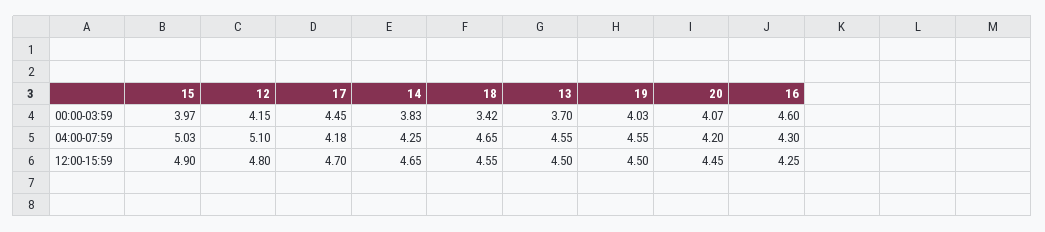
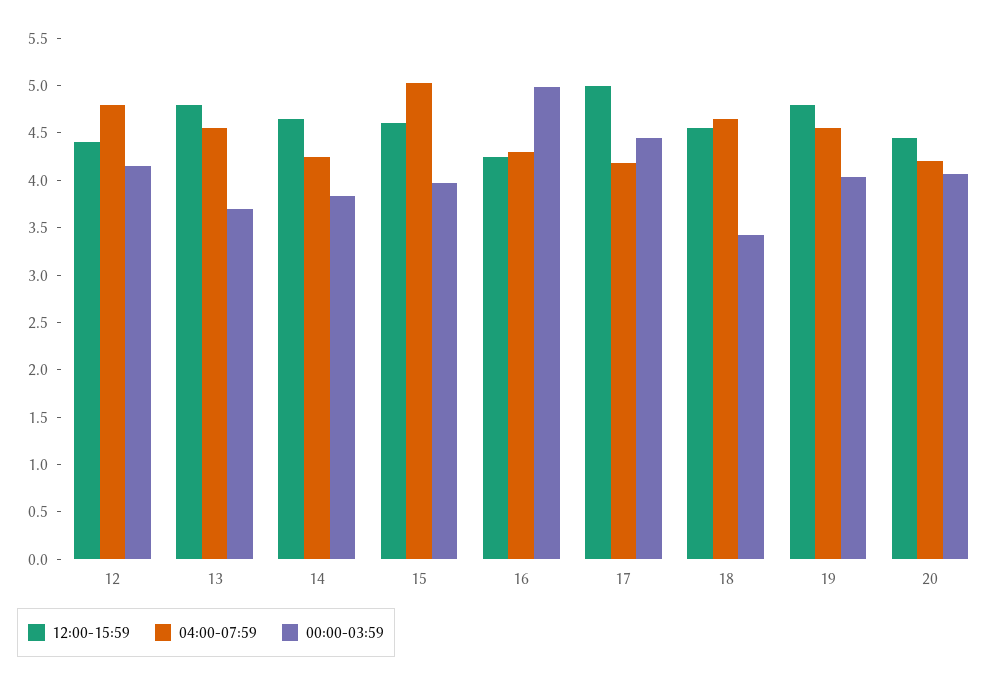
  {
    "00:00-03:59": {
      "15": 3.97,
      "12": 4.15,
      "17": 4.45,
      "14": 3.83,
      "18": 3.42,
      "13": 3.7,
      "19": 4.03,
      "20": 4.07,
-     "16": 4.6
+     "16": 5
    },
    "04:00-07:59": {
      "15": 5.03,
-     "12": 5.1,
+     "12": 4.8,
      "17": 4.18,
      "14": 4.25,
      "18": 4.65,
      "13": 4.55,
      "19": 4.55,
      "20": 4.2,
      "16": 4.3
    },
    "12:00-15:59": {
-     "15": 4.9,
+     "15": 4.6,
-     "12": 4.8,
+     "12": 4.4,
-     "17": 4.7,
+     "17": 5,
      "14": 4.65,
      "18": 4.55,
-     "13": 4.5,
+     "13": 4.8,
-     "19": 4.5,
+     "19": 4.8,
      "20": 4.45,
      "16": 4.25
    }
  }

